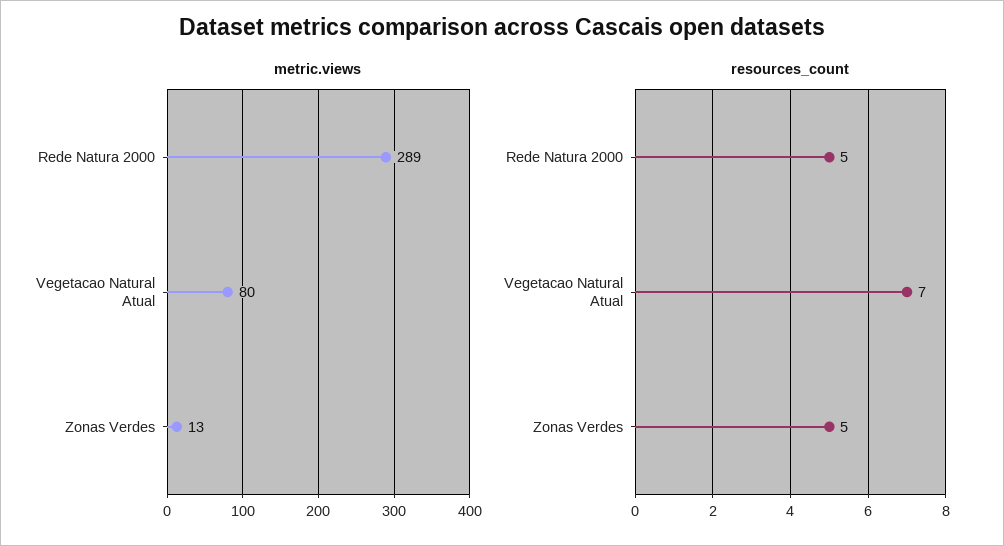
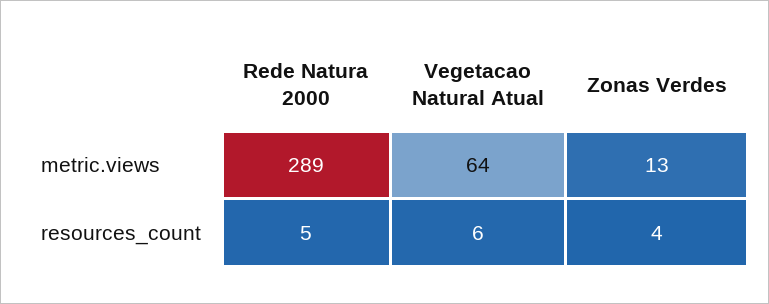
  {
    "metric.views": {
      "Rede Natura 2000": 289,
-     "Vegetacao Natural Atual": 80,
+     "Vegetacao Natural Atual": 64,
      "Zonas Verdes": 13
    },
    "resources_count": {
      "Rede Natura 2000": 5,
-     "Vegetacao Natural Atual": 7,
+     "Vegetacao Natural Atual": 6,
-     "Zonas Verdes": 5
+     "Zonas Verdes": 4
    }
  }

